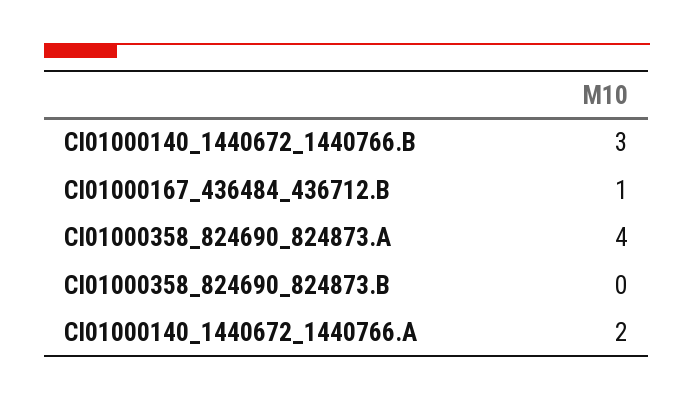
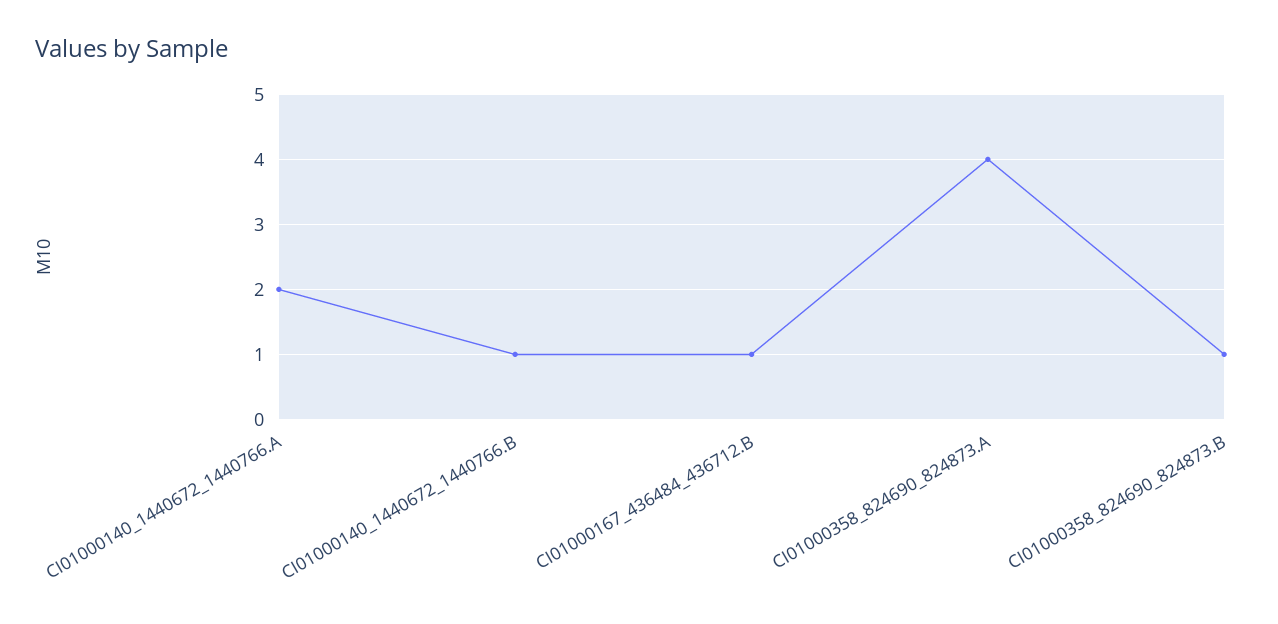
  {
-   "CI01000140_1440672_1440766.B": 3,
+   "CI01000140_1440672_1440766.B": 1,
    "CI01000167_436484_436712.B": 1,
    "CI01000358_824690_824873.A": 4,
-   "CI01000358_824690_824873.B": 0,
+   "CI01000358_824690_824873.B": 1,
    "CI01000140_1440672_1440766.A": 2
  }

